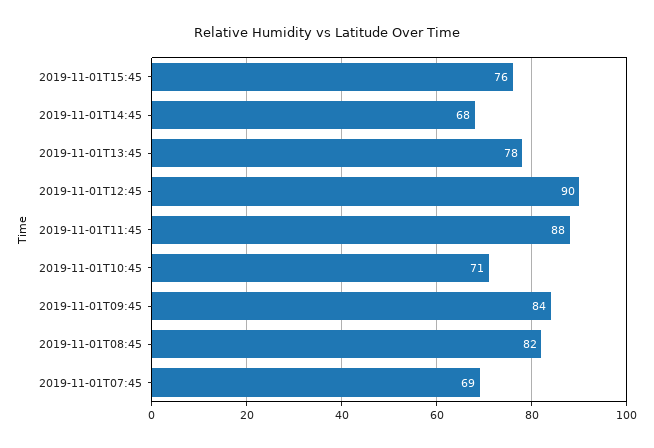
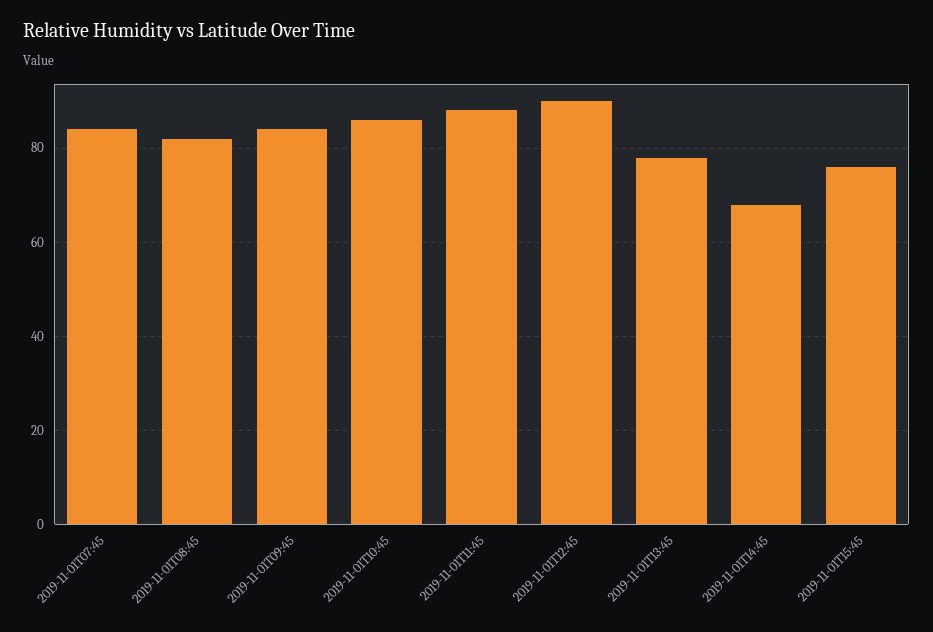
  {
    "2019-11-01T15:45": 76,
    "2019-11-01T14:45": 68,
    "2019-11-01T13:45": 78,
    "2019-11-01T12:45": 90,
    "2019-11-01T11:45": 88,
-   "2019-11-01T10:45": 71,
+   "2019-11-01T10:45": 85,
    "2019-11-01T09:45": 84,
    "2019-11-01T08:45": 82,
-   "2019-11-01T07:45": 69
+   "2019-11-01T07:45": 85
  }

